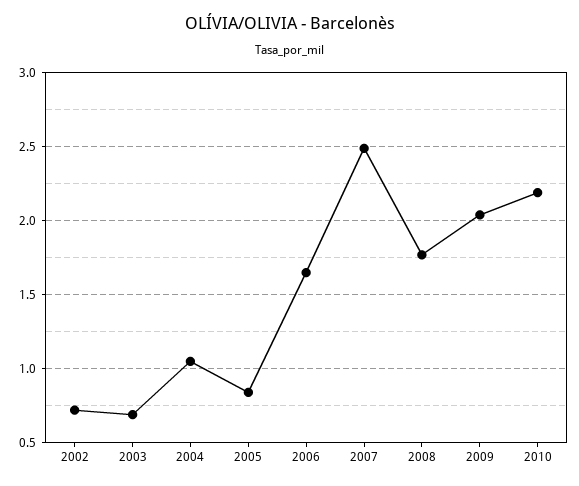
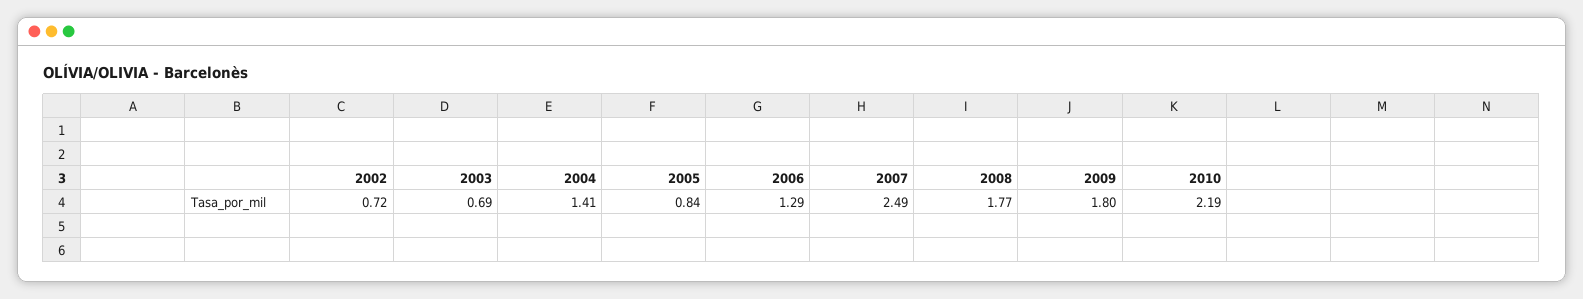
  {
    "2002": 0.72,
    "2003": 0.69,
-   "2004": 1.05,
+   "2004": 1.41,
    "2005": 0.84,
-   "2006": 1.65,
+   "2006": 1.29,
    "2007": 2.49,
    "2008": 1.77,
-   "2009": 2.05,
+   "2009": 1.8,
    "2010": 2.19
  }

